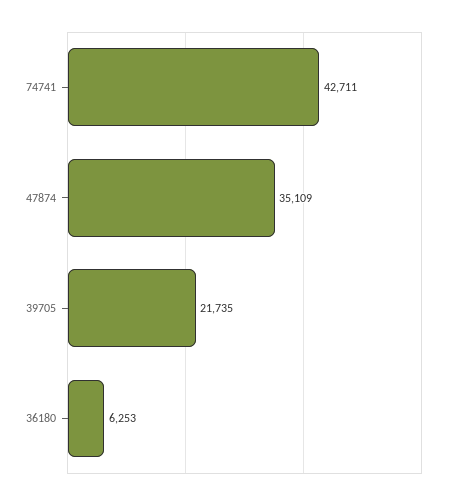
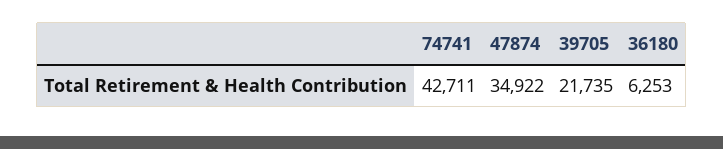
  {
    "74741": 42711,
-   "47874": 35109,
+   "47874": 34922,
    "39705": 21735,
    "36180": 6253
  }

